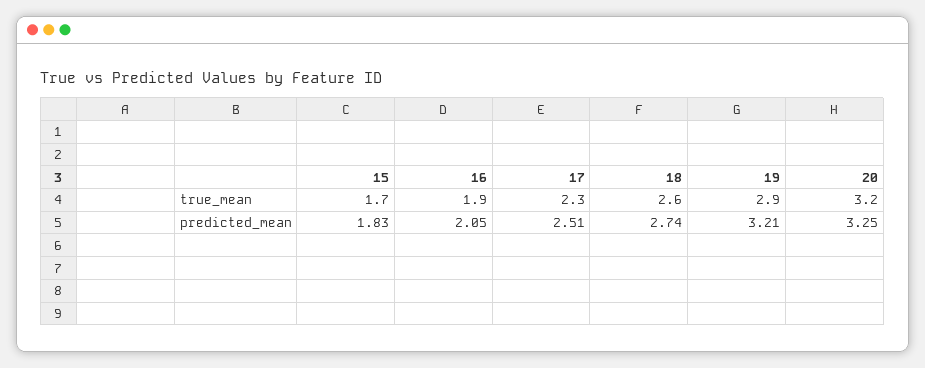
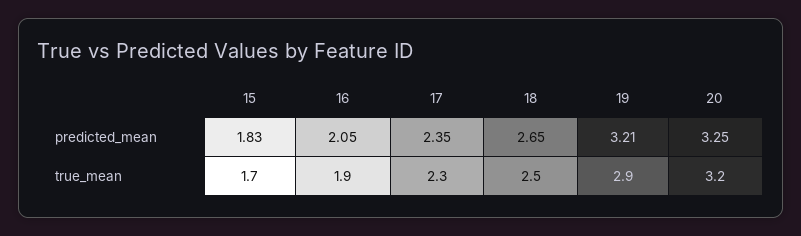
  {
    "15": {
      "true_mean": 1.7,
      "predicted_mean": 1.83
    },
    "16": {
      "true_mean": 1.9,
      "predicted_mean": 2.05
    },
    "17": {
      "true_mean": 2.3,
-     "predicted_mean": 2.51
+     "predicted_mean": 2.35
    },
    "18": {
-     "true_mean": 2.6,
+     "true_mean": 2.5,
-     "predicted_mean": 2.74
+     "predicted_mean": 2.65
    },
    "19": {
      "true_mean": 2.9,
      "predicted_mean": 3.21
    },
    "20": {
      "true_mean": 3.2,
      "predicted_mean": 3.25
    }
  }

